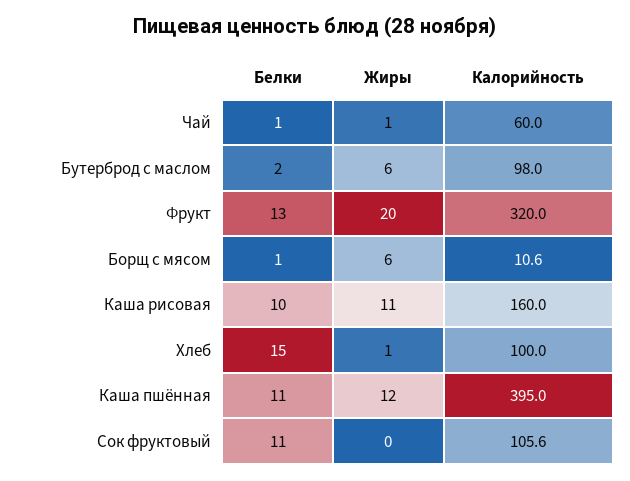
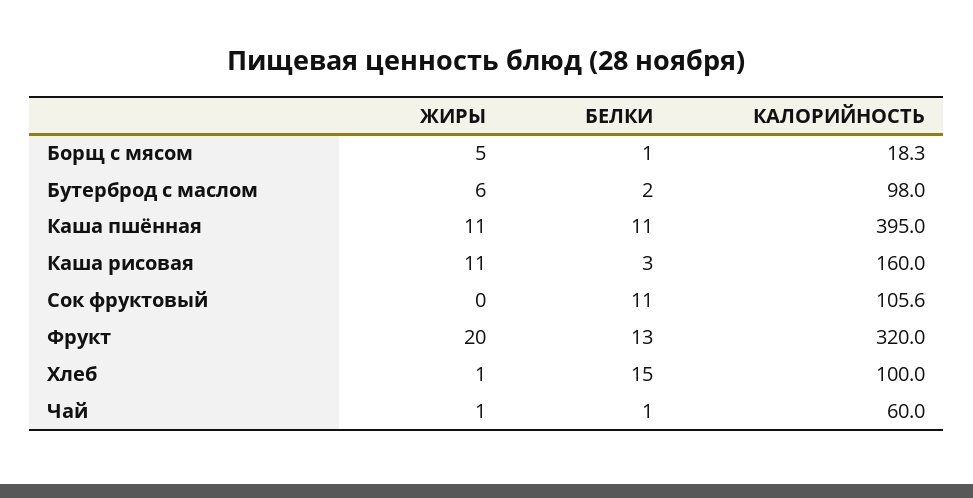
  {
    "Белки": {
      "Чай": 1,
      "Бутерброд с маслом": 2,
      "Фрукт": 13,
      "Борщ с мясом": 1,
-     "Каша рисовая": 10,
+     "Каша рисовая": 3,
      "Хлеб": 15,
      "Каша пшённая": 11,
      "Сок фруктовый": 11
    },
    "Жиры": {
      "Чай": 1,
      "Бутерброд с маслом": 6,
      "Фрукт": 20,
-     "Борщ с мясом": 6,
+     "Борщ с мясом": 5,
      "Каша рисовая": 11,
      "Хлеб": 1,
-     "Каша пшённая": 12,
+     "Каша пшённая": 11,
      "Сок фруктовый": 0
    },
    "Калорийность": {
      "Чай": 60,
      "Бутерброд с маслом": 98,
      "Фрукт": 320,
-     "Борщ с мясом": 10.6,
+     "Борщ с мясом": 18.3,
      "Каша рисовая": 160,
      "Хлеб": 100,
      "Каша пшённая": 395,
      "Сок фруктовый": 105.6
    }
  }

